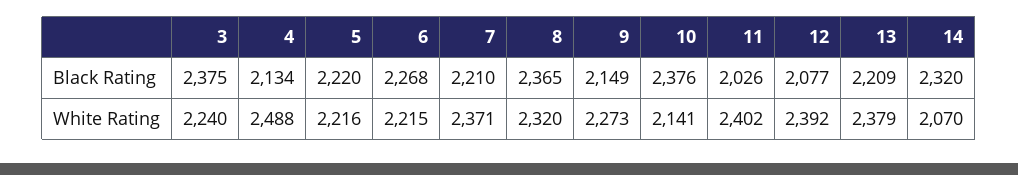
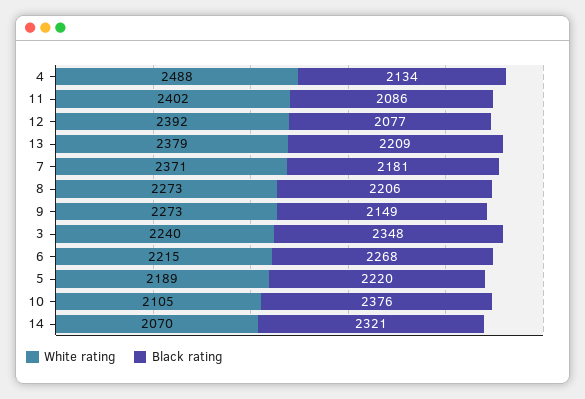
  {
    "Black Rating": {
-     "3": 2375,
+     "3": 2348,
      "4": 2134,
      "5": 2220,
      "6": 2268,
-     "7": 2210,
+     "7": 2181,
-     "8": 2365,
+     "8": 2206,
      "9": 2149,
      "10": 2376,
-     "11": 2026,
+     "11": 2086,
      "12": 2077,
      "13": 2209,
-     "14": 2320
+     "14": 2321
    },
    "White Rating": {
      "3": 2240,
      "4": 2488,
-     "5": 2216,
+     "5": 2189,
      "6": 2215,
      "7": 2371,
-     "8": 2320,
+     "8": 2273,
      "9": 2273,
-     "10": 2141,
+     "10": 2105,
      "11": 2402,
      "12": 2392,
      "13": 2379,
      "14": 2070
    }
  }

